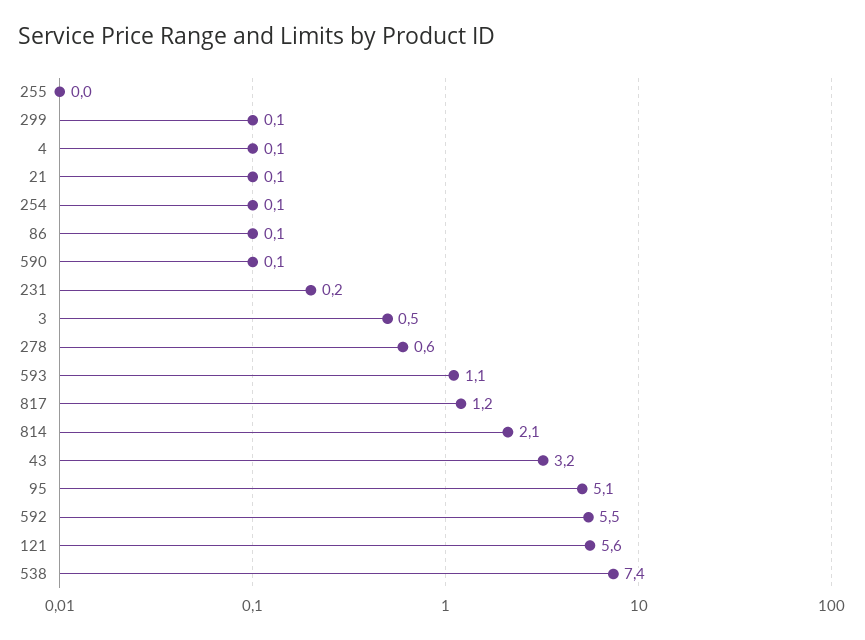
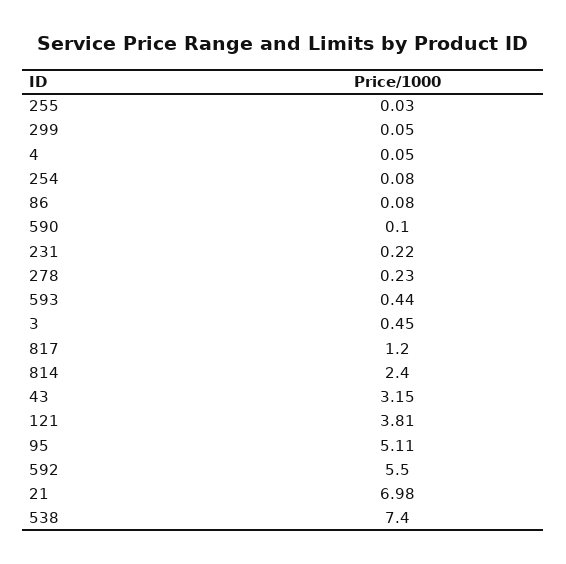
  {
    "255": 0.03,
    "299": 0.05,
    "4": 0.05,
-   "21": 0.1,
+   "21": 6.98,
    "254": 0.08,
    "86": 0.08,
    "590": 0.1,
    "231": 0.22,
    "3": 0.45,
-   "278": 0.6,
+   "278": 0.23,
-   "593": 1.1,
+   "593": 0.44,
    "817": 1.2,
-   "814": 2.1,
+   "814": 2.4,
    "43": 3.15,
    "95": 5.11,
    "592": 5.5,
-   "121": 5.6,
+   "121": 3.81,
    "538": 7.4
  }

